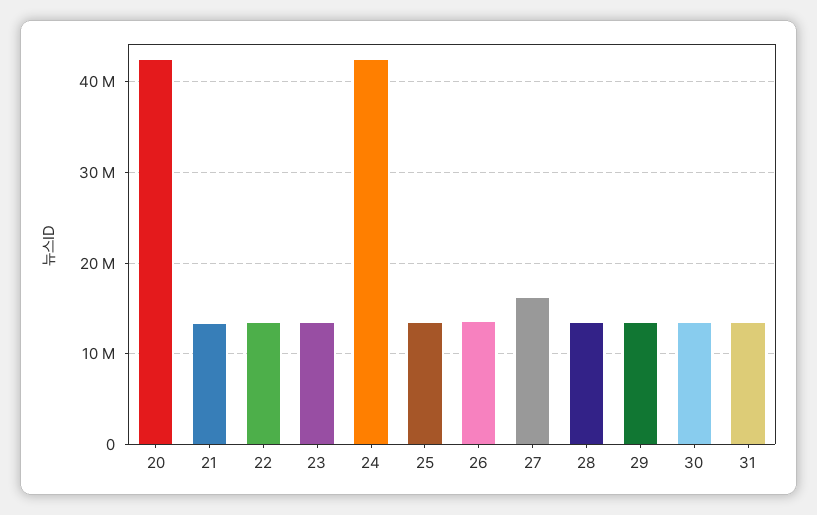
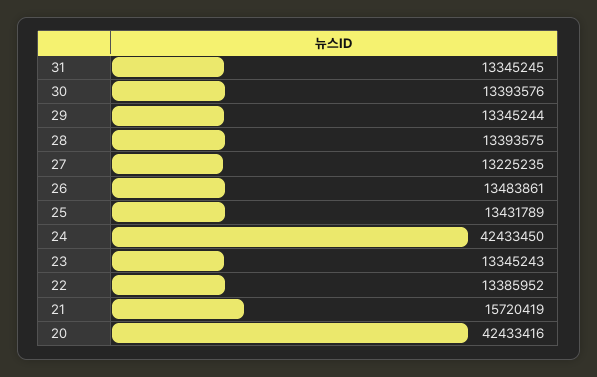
  {
    "20": 42433416,
-   "21": 13000000,
+   "21": 15720419,
    "22": 13385952,
    "23": 13345243,
    "24": 42433450,
    "25": 13431789,
    "26": 13483861,
-   "27": 16000000,
+   "27": 13225235,
    "28": 13393575,
    "29": 13345244,
    "30": 13393576,
    "31": 13345245
  }

